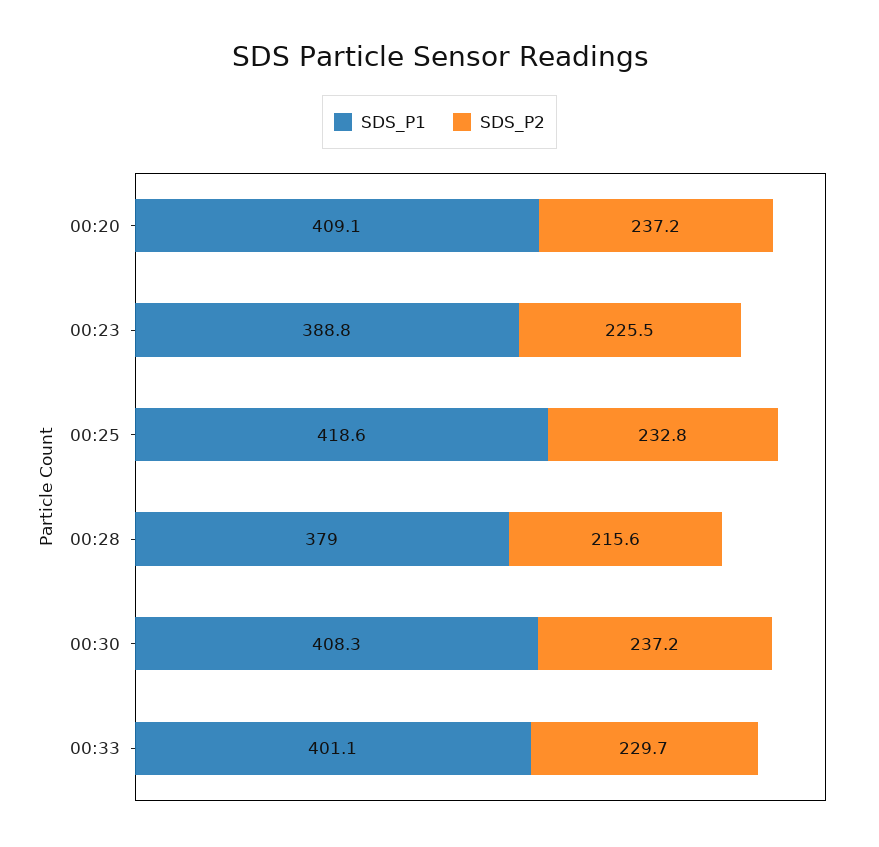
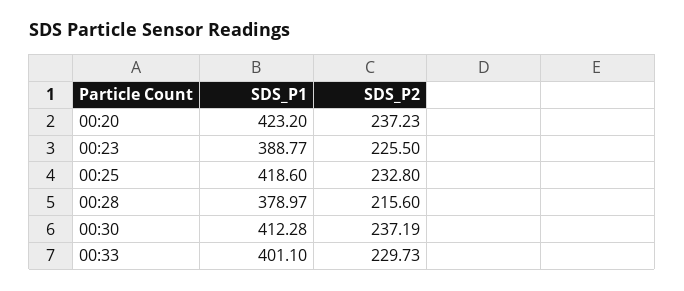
  {
    "SDS_P1": {
-     "00:20": 409.1,
+     "00:20": 423.2,
      "00:23": 388.77,
      "00:25": 418.6,
      "00:28": 378.97,
-     "00:30": 408.3,
+     "00:30": 412.28,
      "00:33": 401.1
    },
    "SDS_P2": {
      "00:20": 237.23,
      "00:23": 225.5,
      "00:25": 232.8,
      "00:28": 215.6,
      "00:30": 237.19,
      "00:33": 229.73
    }
  }

